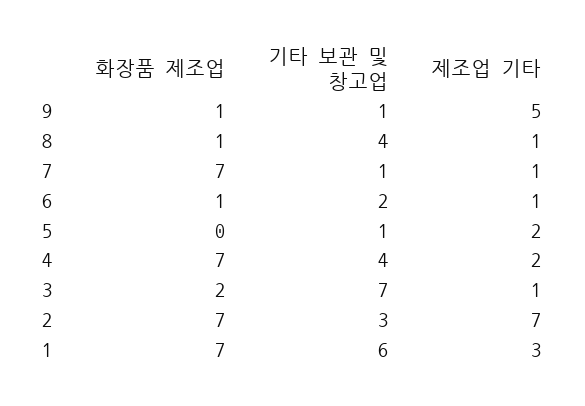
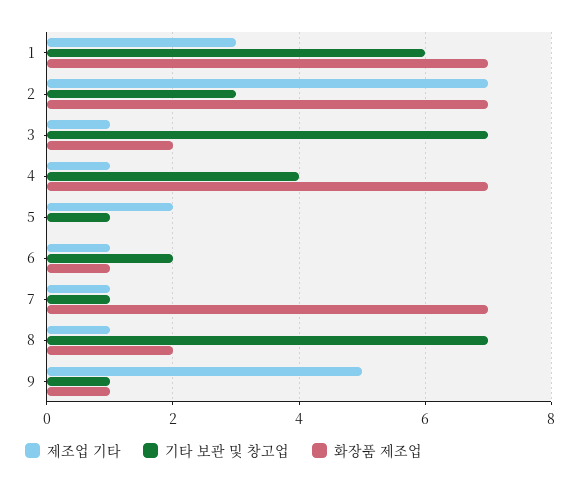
  {
    "화장품 제조업": {
      "9": 1,
-     "8": 1,
+     "8": 2,
      "7": 7,
      "6": 1,
      "5": 0,
      "4": 7,
      "3": 2,
      "2": 7,
      "1": 7
    },
    "기타 보관 및 창고업": {
      "9": 1,
-     "8": 4,
+     "8": 7,
      "7": 1,
      "6": 2,
      "5": 1,
      "4": 4,
      "3": 7,
      "2": 3,
      "1": 6
    },
    "제조업 기타": {
      "9": 5,
      "8": 1,
      "7": 1,
      "6": 1,
      "5": 2,
-     "4": 2,
+     "4": 1,
      "3": 1,
      "2": 7,
      "1": 3
    }
  }

